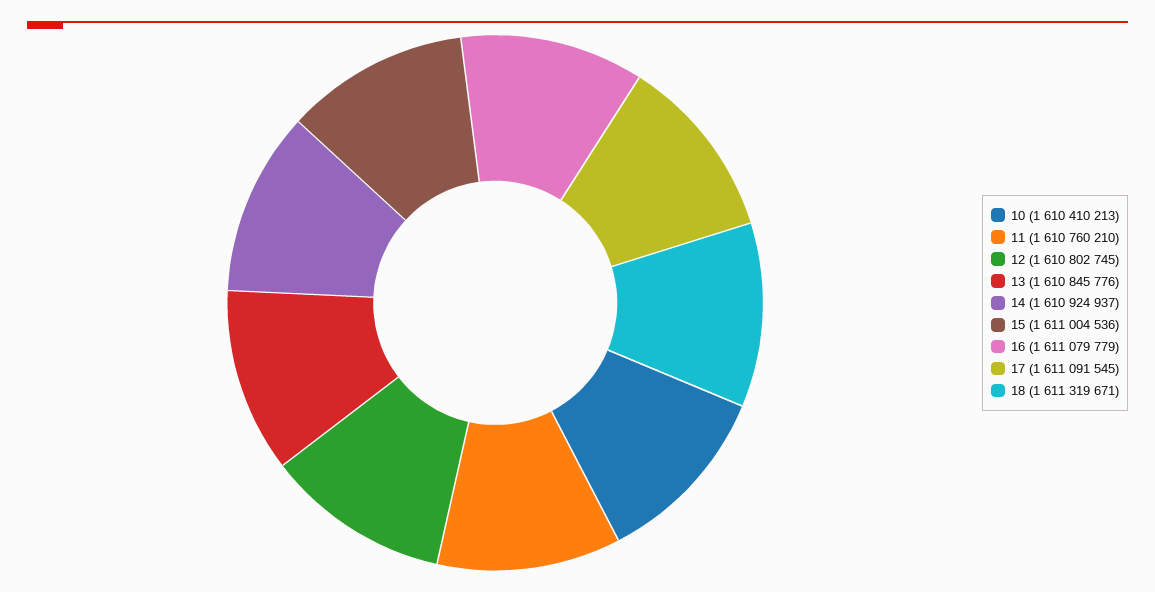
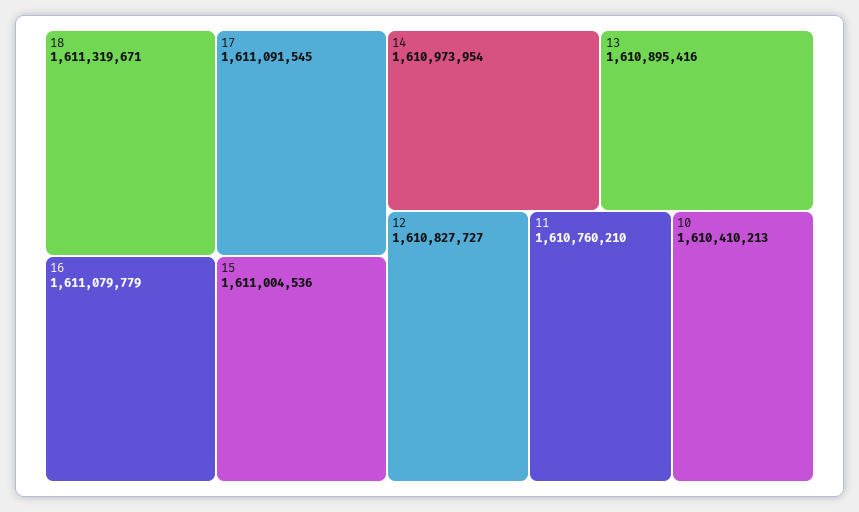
  {
    "10": 1610410213,
    "11": 1610760210,
-   "12": 1610802745,
+   "12": 1610827727,
-   "13": 1610845776,
+   "13": 1610895416,
-   "14": 1610924937,
+   "14": 1610973954,
    "15": 1611004536,
    "16": 1611079779,
    "17": 1611091545,
    "18": 1611319671
  }

